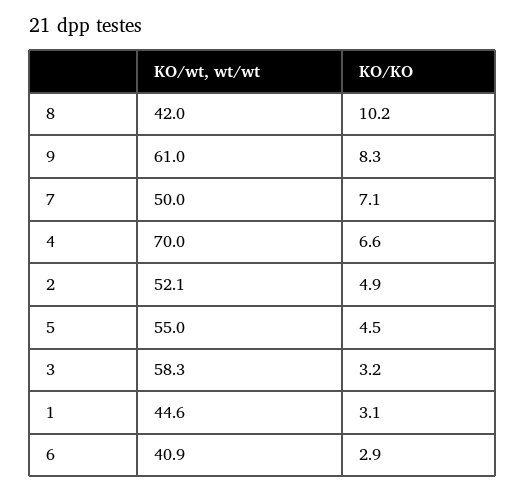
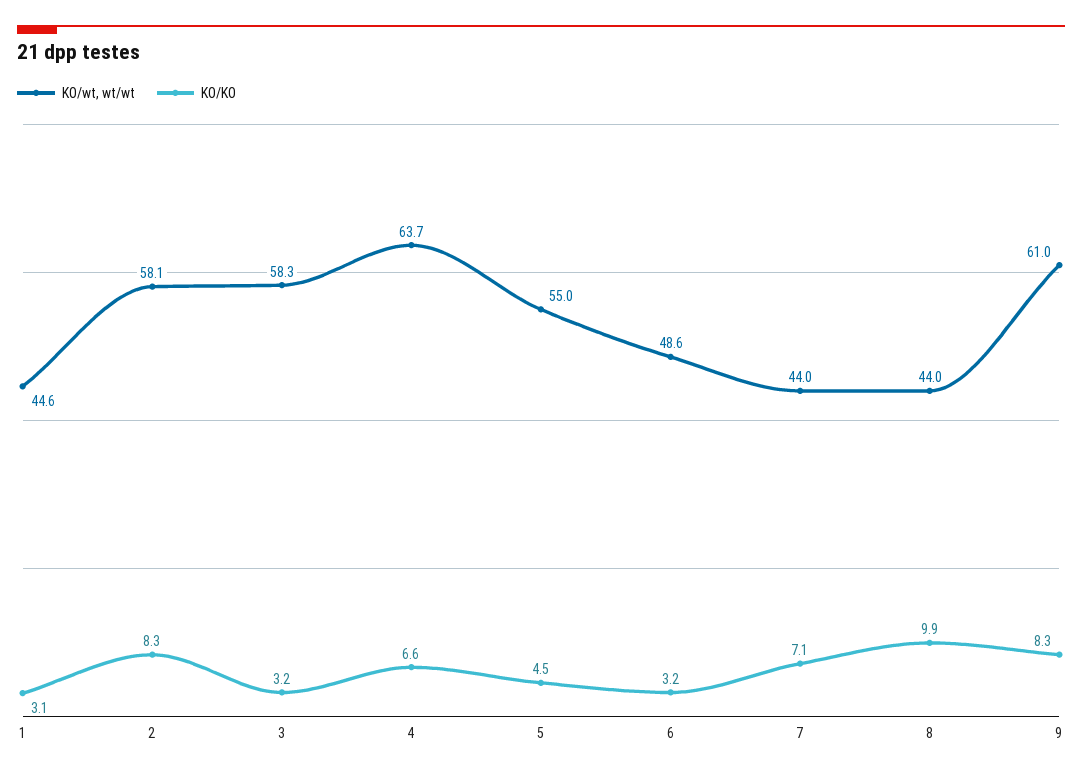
  {
    "KO/wt, wt/wt": {
-     "8": 42,
+     "8": 44,
      "9": 61,
-     "7": 50,
+     "7": 44,
-     "4": 70,
+     "4": 63.7,
-     "2": 52.1,
+     "2": 58.1,
      "5": 55,
      "3": 58.3,
      "1": 44.6,
-     "6": 40.9
+     "6": 48.6
    },
    "KO/KO": {
-     "8": 10.2,
+     "8": 9.9,
      "9": 8.3,
      "7": 7.1,
      "4": 6.6,
-     "2": 4.9,
+     "2": 8.3,
      "5": 4.5,
      "3": 3.2,
      "1": 3.1,
-     "6": 2.9
+     "6": 3.2
    }
  }

